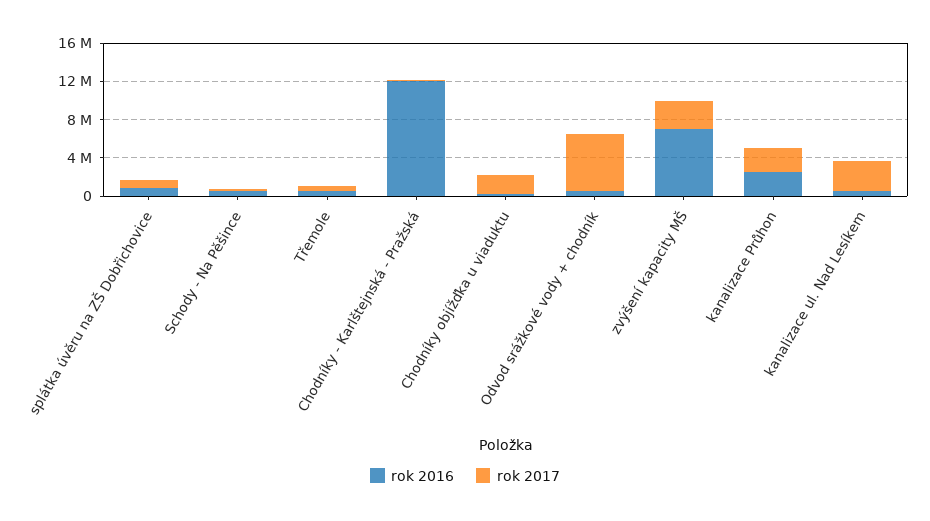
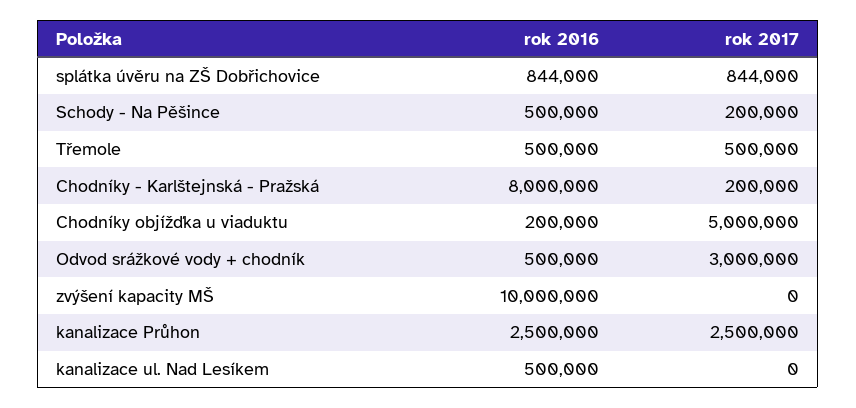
  {
    "rok 2016": {
      "splátka úvěru na ZŠ Dobřichovice": 844000,
      "Schody - Na Pěšince": 500000,
      "Třemole": 500000,
-     "Chodníky - Karlštejnská - Pražská": 12000000,
+     "Chodníky - Karlštejnská - Pražská": 8000000,
      "Chodníky objížďka u viaduktu": 200000,
      "Odvod srážkové vody + chodník": 500000,
-     "zvýšení kapacity MŠ": 7000000,
+     "zvýšení kapacity MŠ": 10000000,
      "kanalizace Průhon": 2500000,
      "kanalizace ul. Nad Lesíkem": 500000
    },
    "rok 2017": {
      "splátka úvěru na ZŠ Dobřichovice": 844000,
      "Schody - Na Pěšince": 200000,
      "Třemole": 500000,
      "Chodníky - Karlštejnská - Pražská": 200000,
-     "Chodníky objížďka u viaduktu": 2000000,
+     "Chodníky objížďka u viaduktu": 5000000,
-     "Odvod srážkové vody + chodník": 6000000,
+     "Odvod srážkové vody + chodník": 3000000,
-     "zvýšení kapacity MŠ": 3000000,
+     "zvýšení kapacity MŠ": 0,
      "kanalizace Průhon": 2500000,
-     "kanalizace ul. Nad Lesíkem": 3000000
+     "kanalizace ul. Nad Lesíkem": 0
    }
  }

